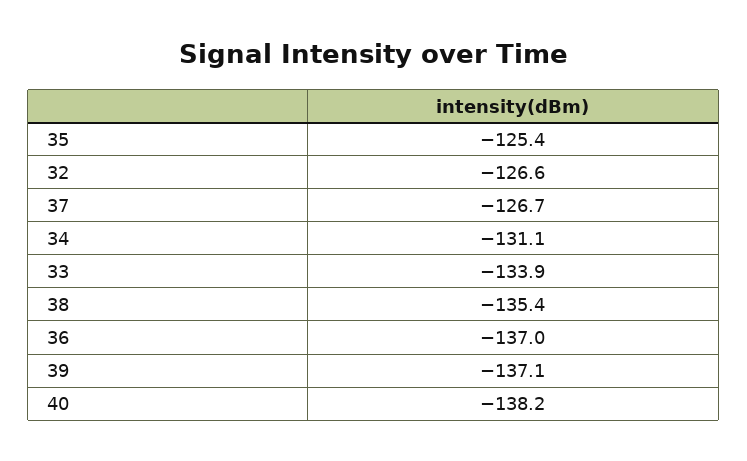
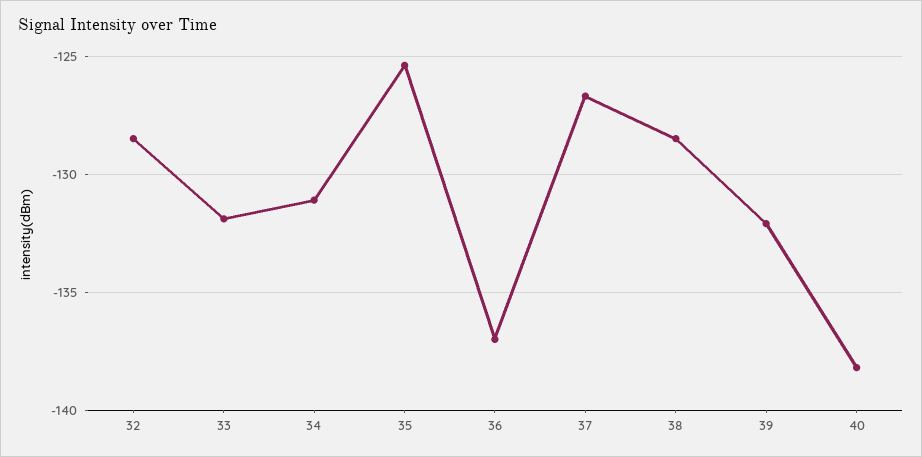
  {
    "35": -125.4,
-   "32": -126.6,
+   "32": -128.5,
    "37": -126.7,
    "34": -131.1,
-   "33": -133.9,
+   "33": -132,
-   "38": -135.4,
+   "38": -128.5,
    "36": -137,
-   "39": -137.1,
+   "39": -132,
    "40": -138.2
  }

